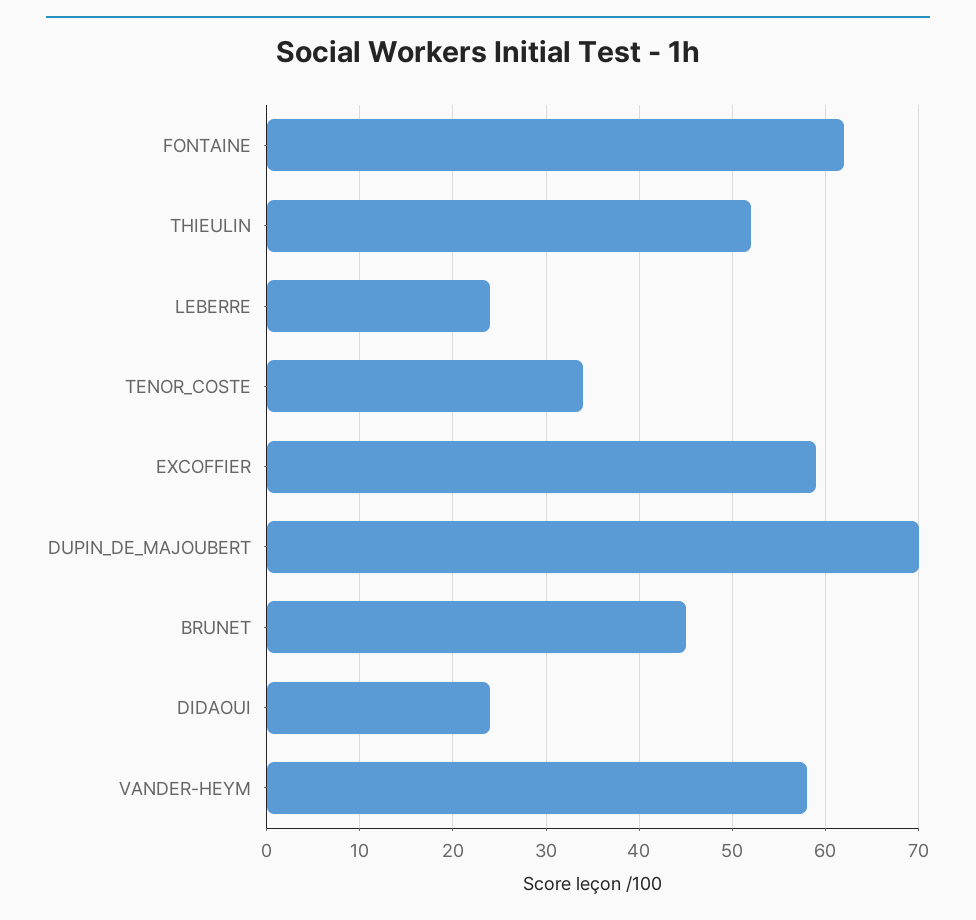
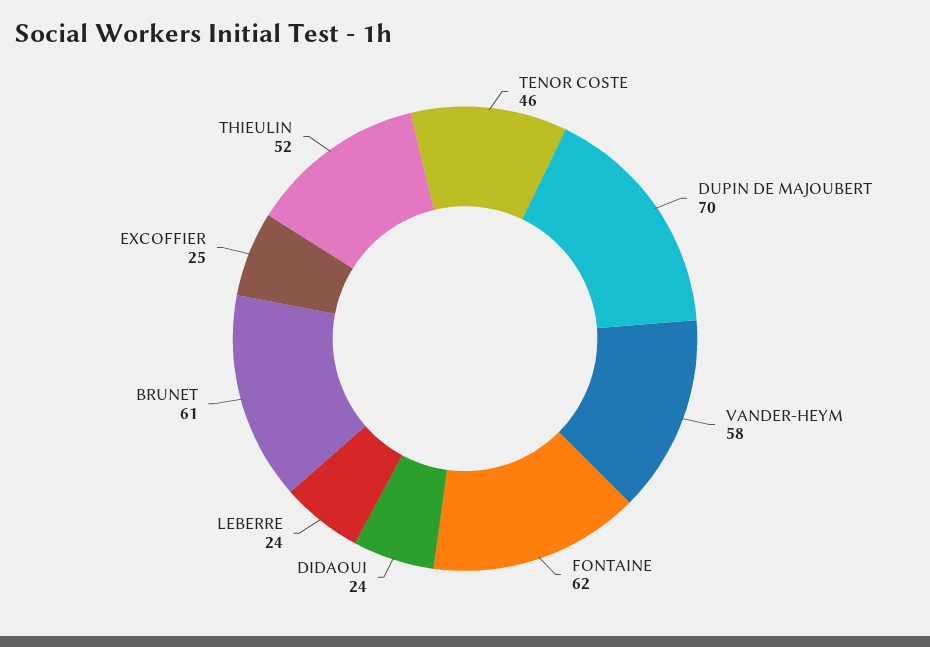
  {
    "FONTAINE": 62,
    "THIEULIN": 52,
    "LEBERRE": 24,
-   "TENOR_COSTE": 34,
+   "TENOR_COSTE": 46,
-   "EXCOFFIER": 59,
+   "EXCOFFIER": 25,
    "DUPIN_DE_MAJOUBERT": 70,
-   "BRUNET": 45,
+   "BRUNET": 61,
    "DIDAOUI": 24,
    "VANDER-HEYM": 58
  }

